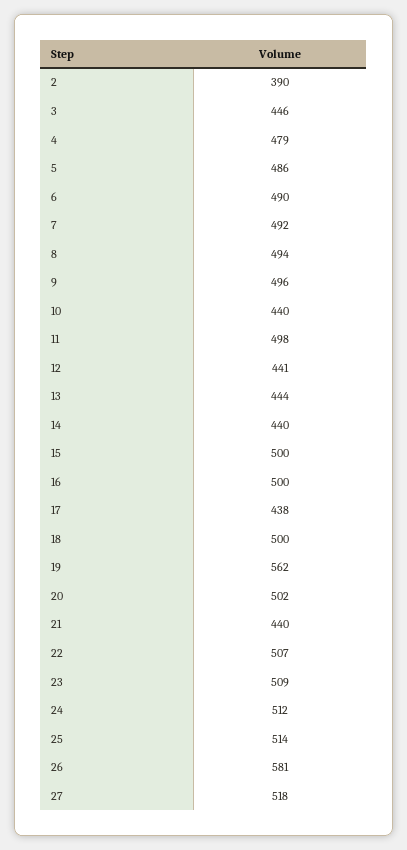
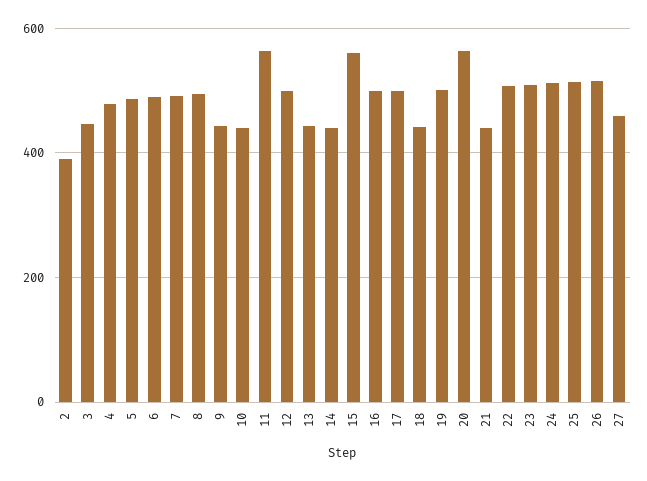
  {
    "2": 390,
    "3": 446,
    "4": 479,
    "5": 486,
    "6": 490,
    "7": 492,
    "8": 494,
-   "9": 496,
+   "9": 440,
    "10": 440,
-   "11": 498,
+   "11": 560,
-   "12": 441,
+   "12": 500,
    "13": 444,
    "14": 440,
-   "15": 500,
+   "15": 560,
    "16": 500,
-   "17": 438,
+   "17": 500,
-   "18": 500,
+   "18": 440,
-   "19": 562,
+   "19": 500,
-   "20": 502,
+   "20": 560,
    "21": 440,
    "22": 507,
    "23": 509,
    "24": 512,
    "25": 514,
-   "26": 581,
+   "26": 520,
-   "27": 518
+   "27": 460
  }

